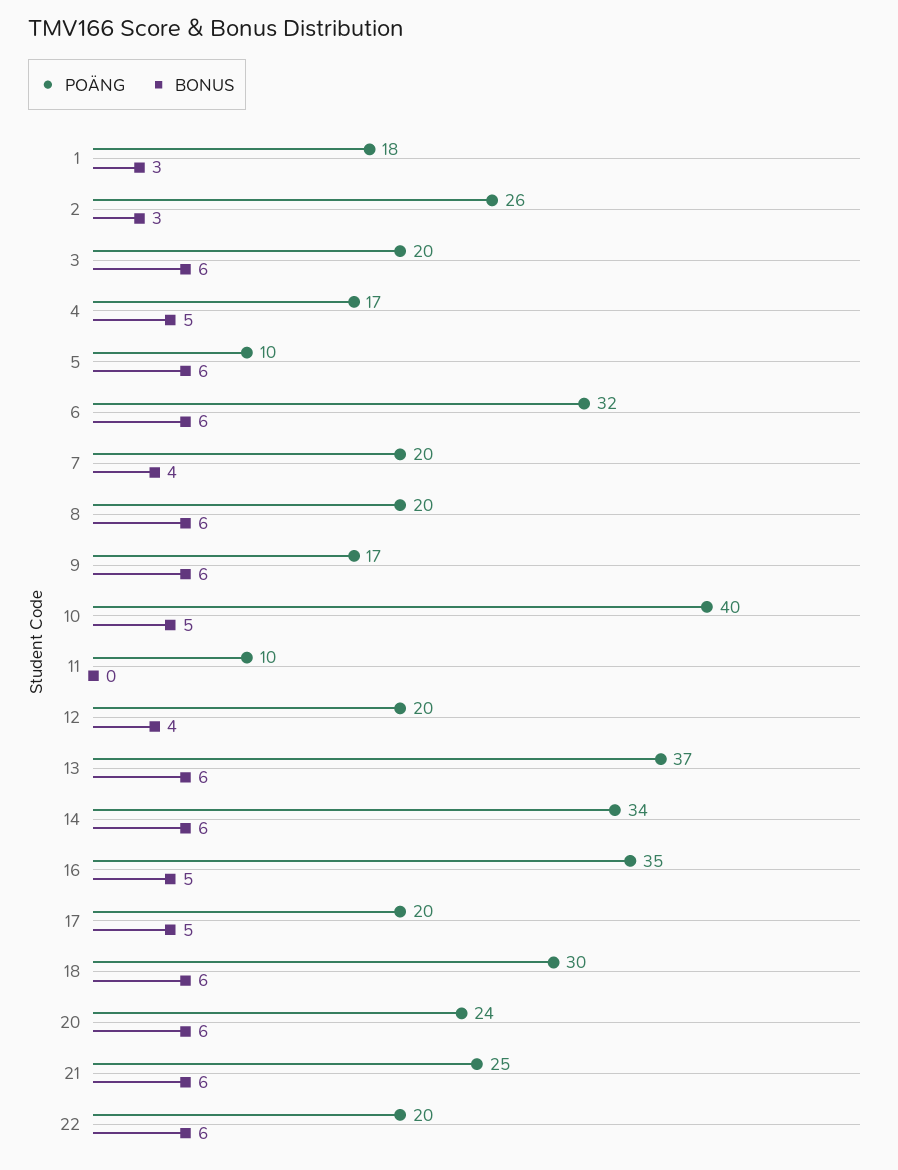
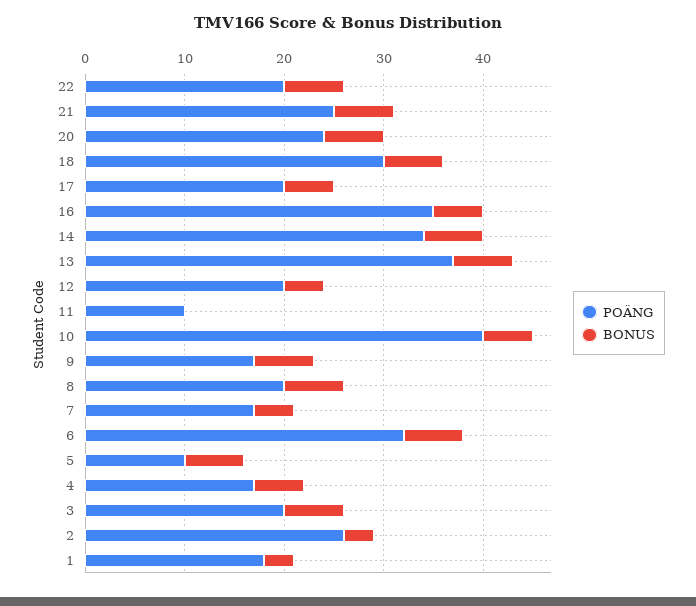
  {
    "POÄNG": {
      "1": 18,
      "2": 26,
      "3": 20,
      "4": 17,
      "5": 10,
      "6": 32,
-     "7": 20,
+     "7": 17,
      "8": 20,
      "9": 17,
      "10": 40,
      "11": 10,
      "12": 20,
      "13": 37,
      "14": 34,
      "16": 35,
      "17": 20,
      "18": 30,
      "20": 24,
      "21": 25,
      "22": 20
    },
    "BONUS": {
      "1": 3,
      "2": 3,
      "3": 6,
      "4": 5,
      "5": 6,
      "6": 6,
      "7": 4,
      "8": 6,
      "9": 6,
      "10": 5,
      "11": 0,
      "12": 4,
      "13": 6,
      "14": 6,
      "16": 5,
      "17": 5,
      "18": 6,
      "20": 6,
      "21": 6,
      "22": 6
    }
  }

